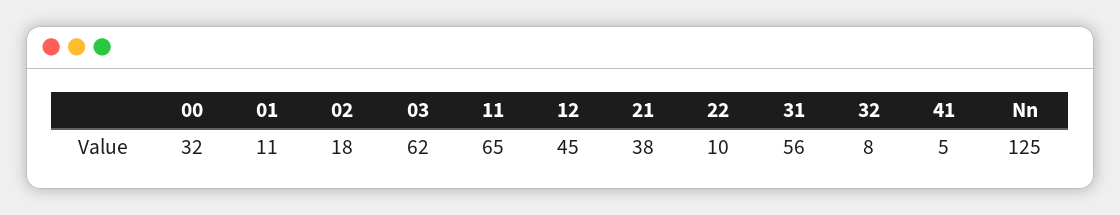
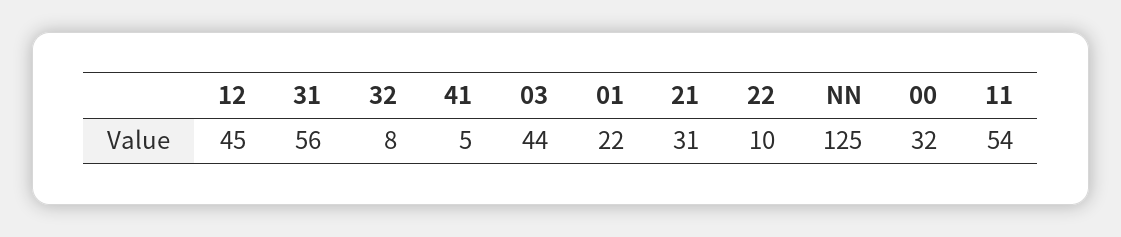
  {
    "00": 32,
-   "01": 11,
+   "01": 22,
-   "02": 18,
-   "03": 62,
+   "03": 44,
-   "11": 65,
+   "11": 54,
    "12": 45,
-   "21": 38,
+   "21": 31,
    "22": 10,
    "31": 56,
    "32": 8,
    "41": 5,
    "Nn": 125
  }

